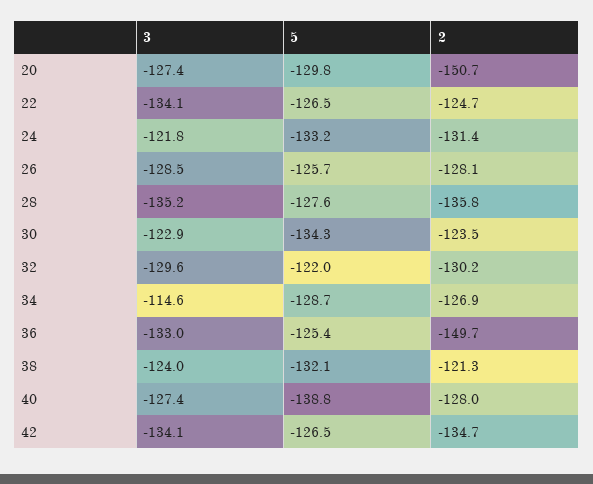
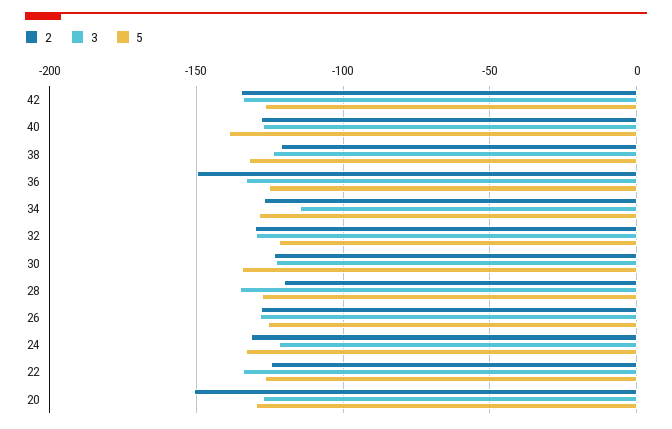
  {
    "3": {
      "20": -127.4,
      "22": -134.1,
      "24": -121.8,
      "26": -128.5,
      "28": -135.2,
      "30": -122.9,
      "32": -129.6,
      "34": -114.6,
      "36": -133,
      "38": -124,
      "40": -127.4,
      "42": -134.1
    },
    "5": {
      "20": -129.8,
      "22": -126.5,
      "24": -133.2,
      "26": -125.7,
      "28": -127.6,
      "30": -134.3,
      "32": -122,
      "34": -128.7,
      "36": -125.4,
      "38": -132.1,
      "40": -138.8,
      "42": -126.5
    },
    "2": {
      "20": -150.7,
      "22": -124.7,
      "24": -131.4,
      "26": -128.1,
-     "28": -135.8,
+     "28": -120,
      "30": -123.5,
      "32": -130.2,
      "34": -126.9,
      "36": -149.7,
      "38": -121.3,
      "40": -128,
      "42": -134.7
    }
  }

